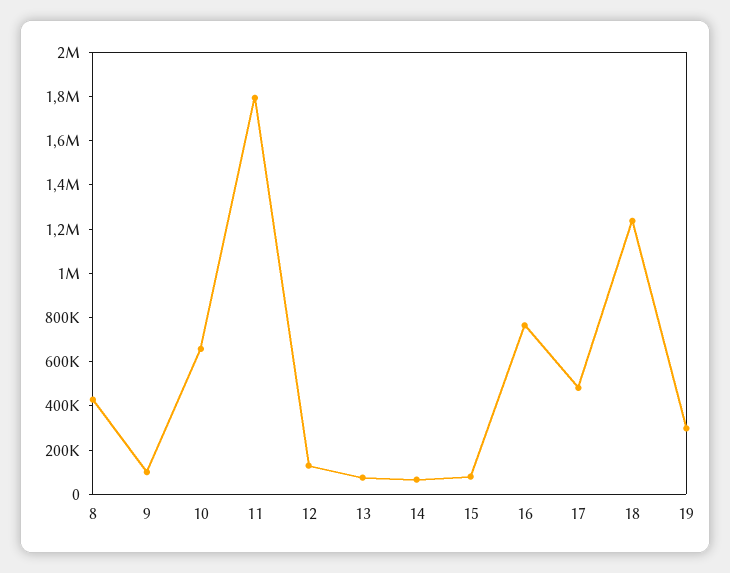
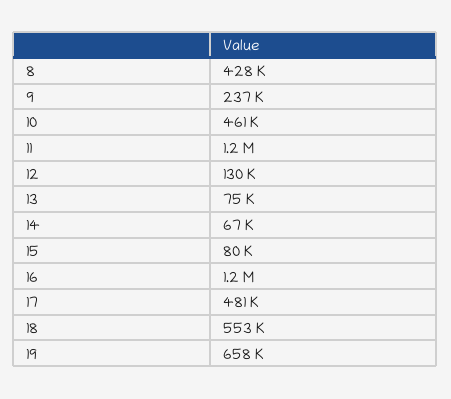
  {
    "8": 428000,
-   "9": 100000,
+   "9": 237000,
-   "10": 650000,
+   "10": 461000,
-   "11": 1800000,
+   "11": 1200000,
    "12": 130000,
    "13": 75000,
    "14": 67000,
    "15": 80000,
-   "16": 750000,
+   "16": 1200000,
    "17": 481000,
-   "18": 1250000,
+   "18": 553000,
-   "19": 300000
+   "19": 658000
  }

